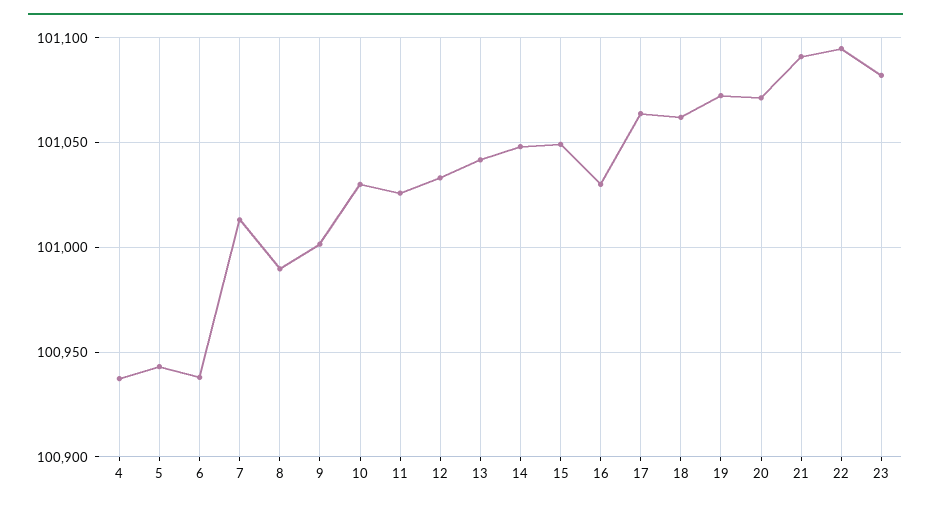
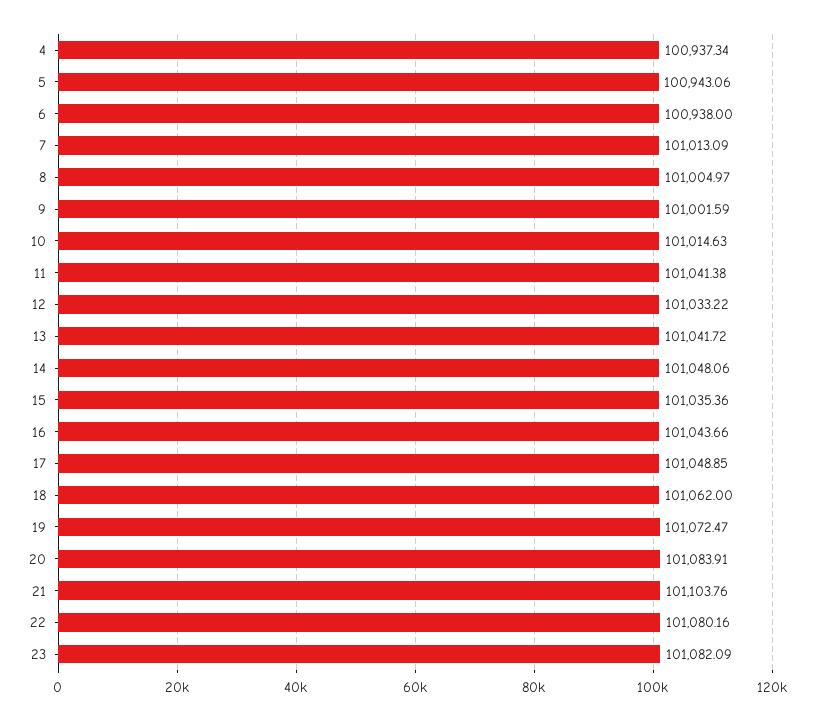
  {
    "4": 100937.34,
    "5": 100943.06,
    "6": 100938,
    "7": 101013.09,
-   "8": 100990,
+   "8": 101004.97,
    "9": 101001.59,
-   "10": 101030,
+   "10": 101014.63,
-   "11": 101025,
+   "11": 101041.38,
    "12": 101033.22,
    "13": 101041.72,
    "14": 101048.06,
-   "15": 101050,
+   "15": 101035.36,
-   "16": 101030,
+   "16": 101043.66,
-   "17": 101065,
+   "17": 101048.85,
    "18": 101062,
    "19": 101072.47,
-   "20": 101070,
+   "20": 101083.91,
-   "21": 101090,
+   "21": 101103.76,
-   "22": 101095,
+   "22": 101080.16,
    "23": 101082.09
  }

